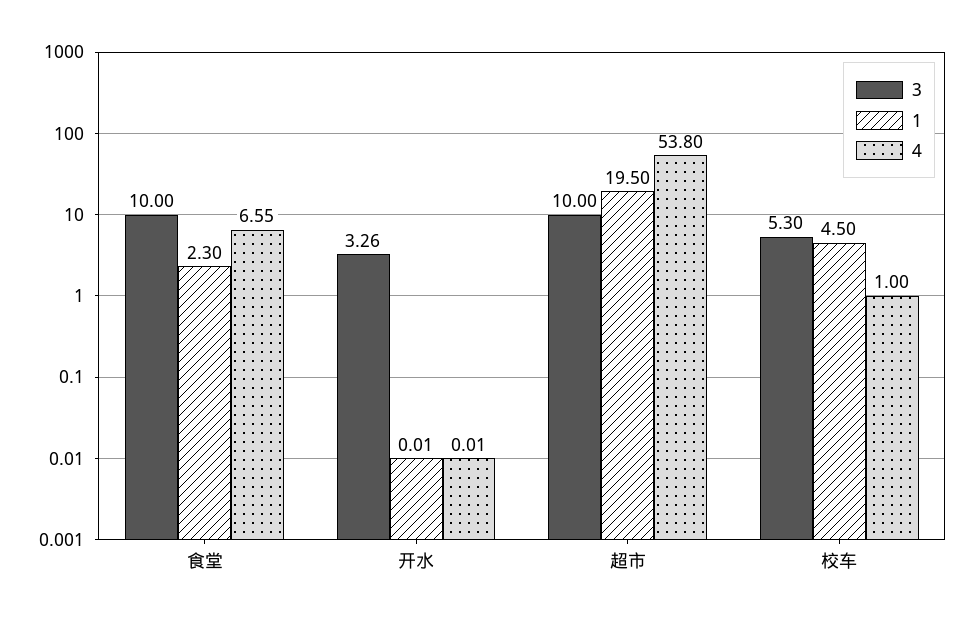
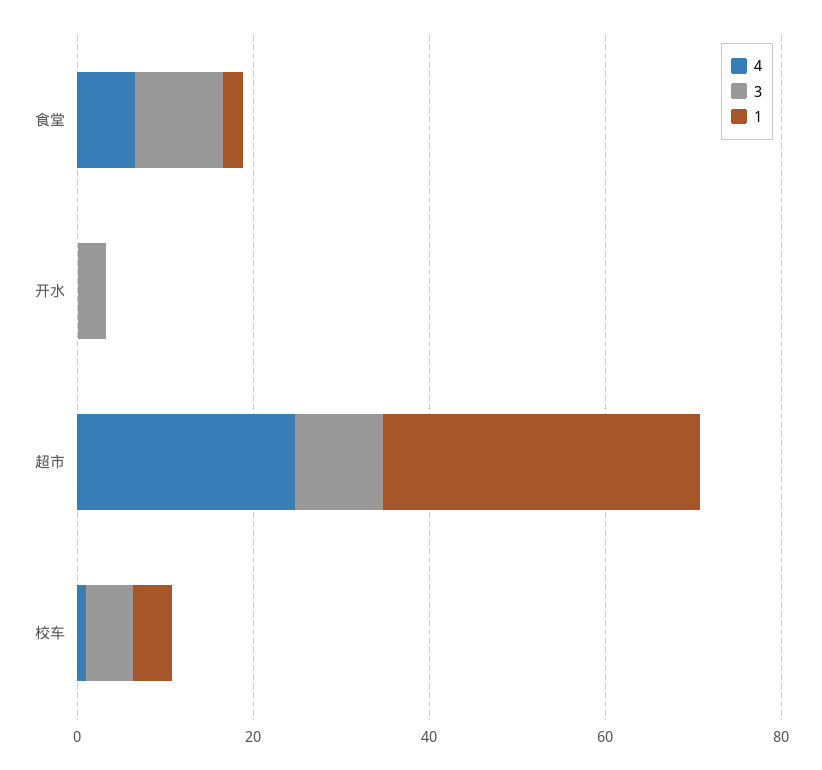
  {
    "3": {
      "食堂": 10,
      "开水": 3.26,
      "超市": 10,
      "校车": 5.3
    },
    "1": {
      "食堂": 2.3,
      "开水": 0.01,
-     "超市": 19.5,
+     "超市": 35,
      "校车": 4.5
    },
    "4": {
      "食堂": 6.55,
      "开水": 0.01,
-     "超市": 53.8,
+     "超市": 25,
      "校车": 1
    }
  }

